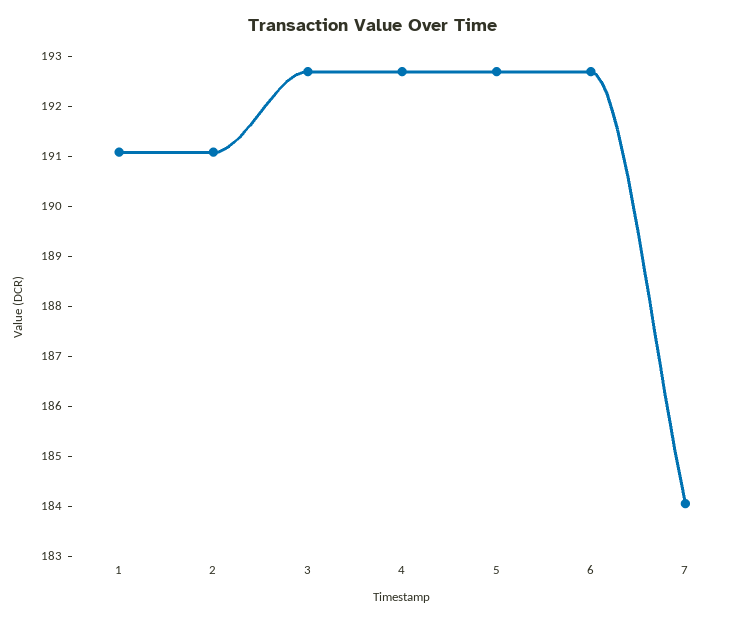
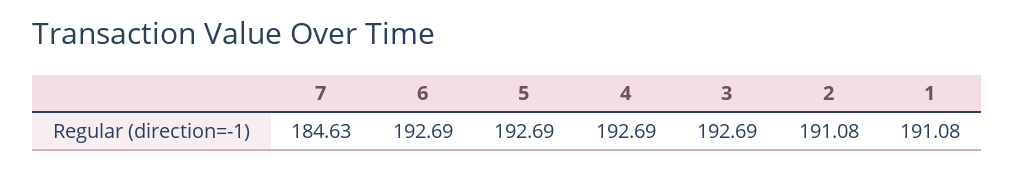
  {
    "1": 191.08,
    "2": 191.08,
    "3": 192.69,
    "4": 192.69,
    "5": 192.69,
    "6": 192.69,
-   "7": 184
+   "7": 184.63
  }

